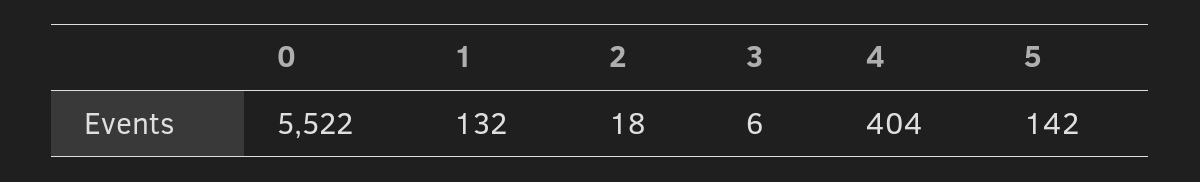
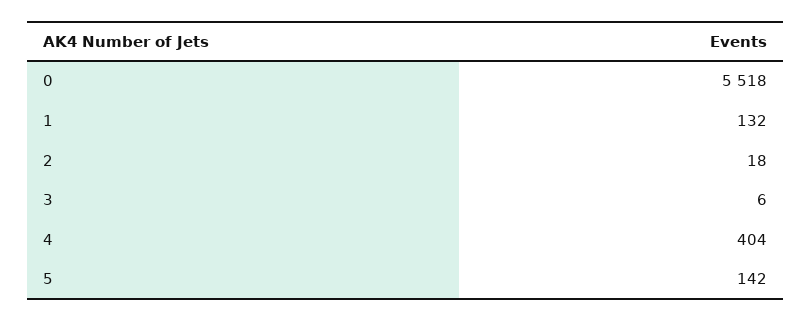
  {
-   "0": 5522,
+   "0": 5518,
    "1": 132,
    "2": 18,
    "3": 6,
    "4": 404,
    "5": 142
  }

